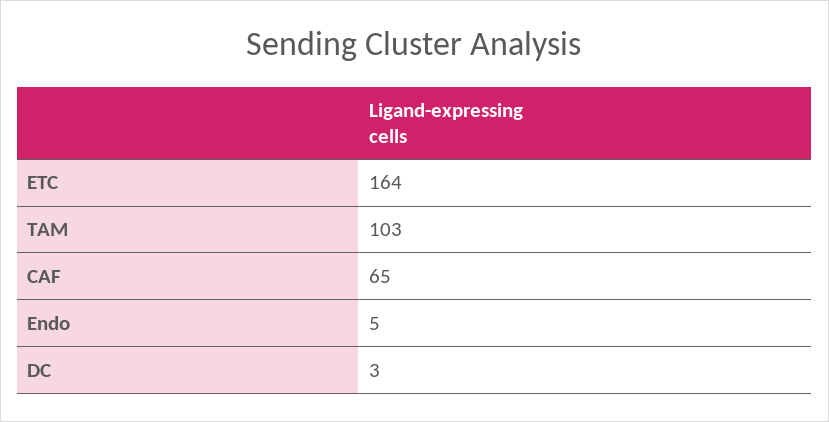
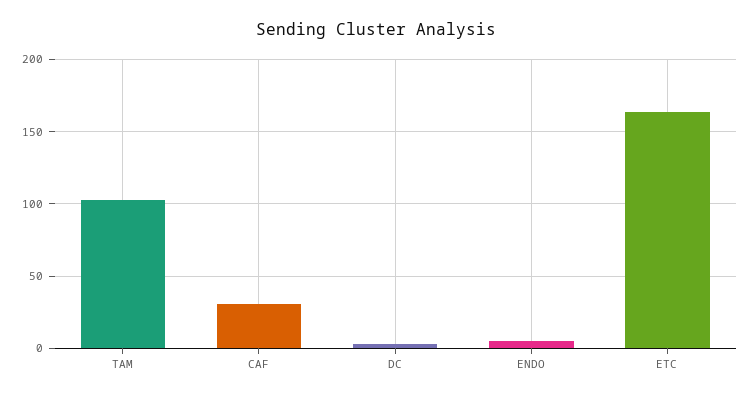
  {
    "ETC": 164,
    "TAM": 103,
-   "CAF": 65,
+   "CAF": 30,
    "Endo": 5,
    "DC": 3
  }

